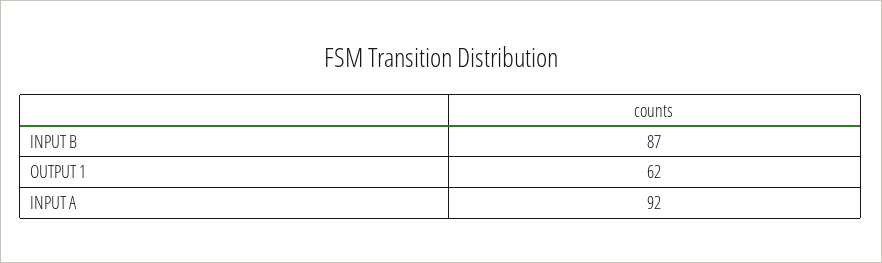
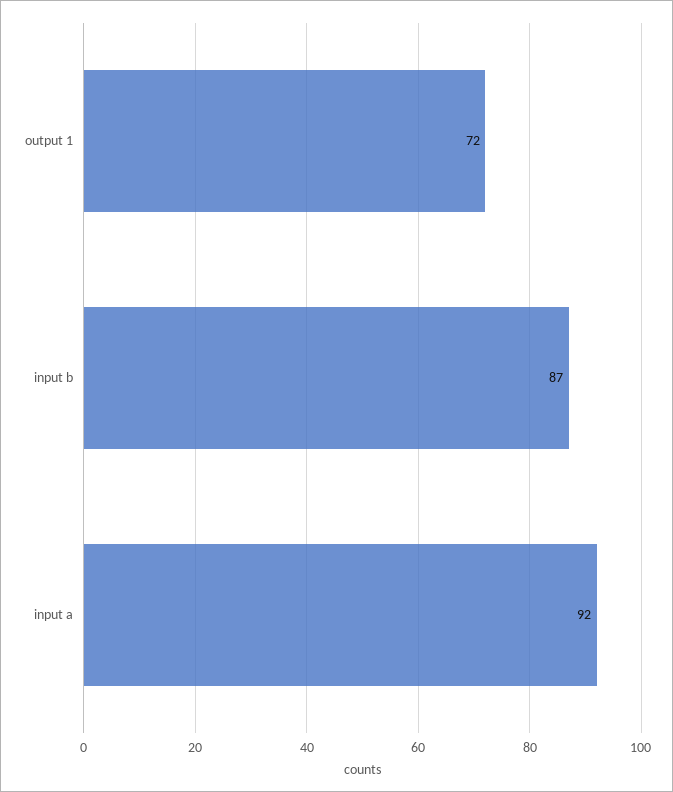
  {
    "INPUT B": 87,
-   "OUTPUT 1": 62,
+   "OUTPUT 1": 72,
    "INPUT A": 92
  }

